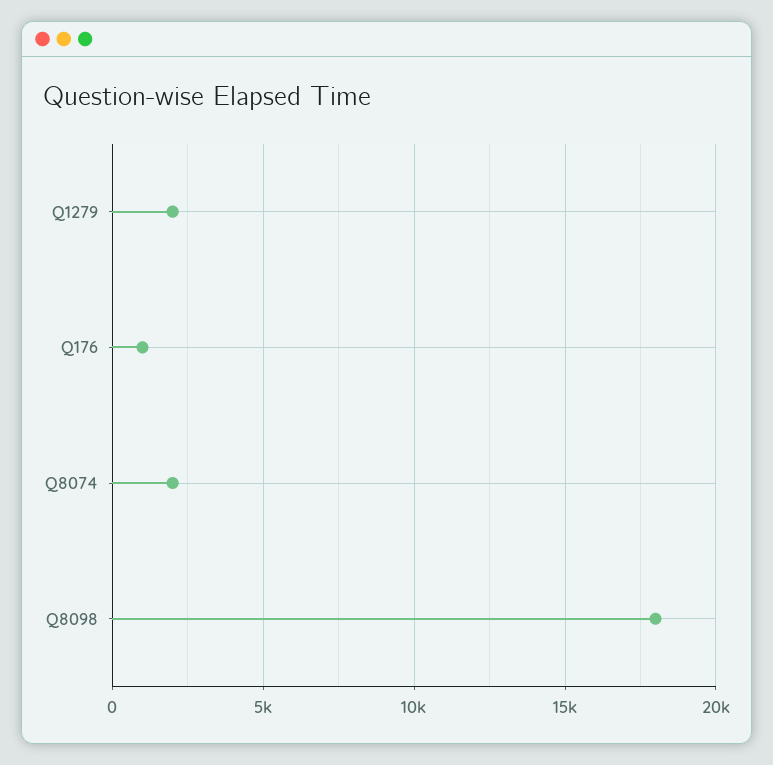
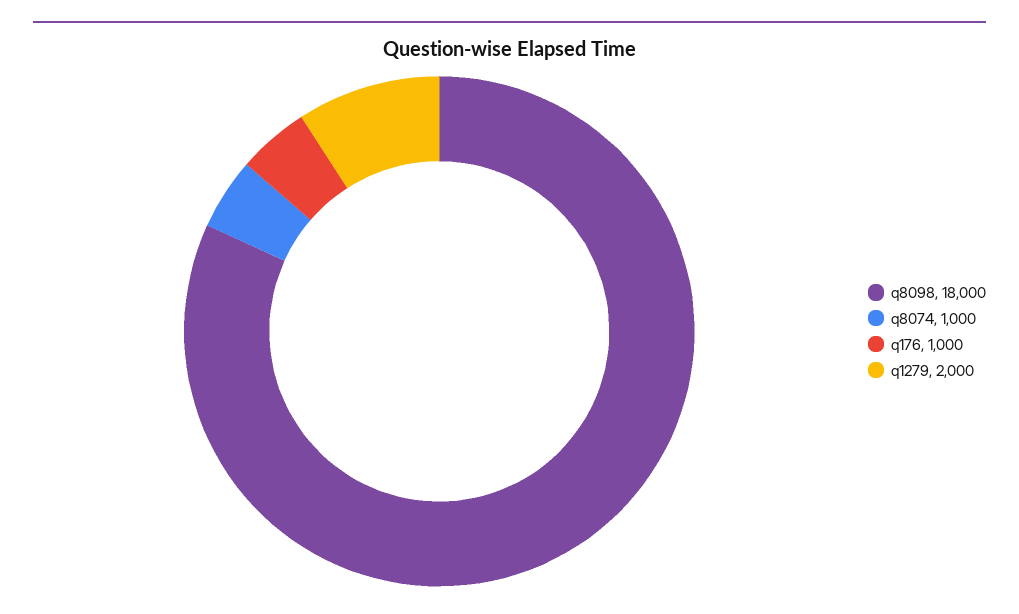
  {
    "Q1279": 2000,
    "Q176": 1000,
-   "Q8074": 2000,
+   "Q8074": 1000,
    "Q8098": 18000
  }

